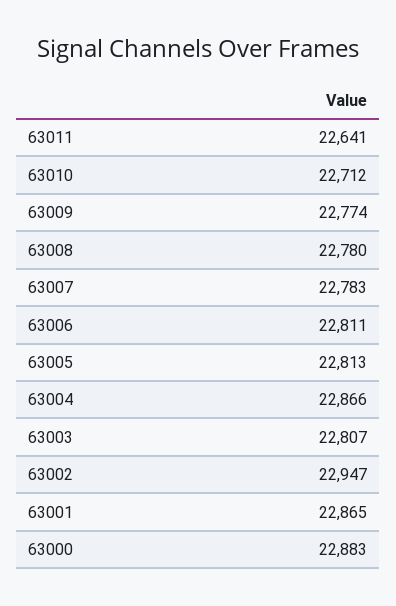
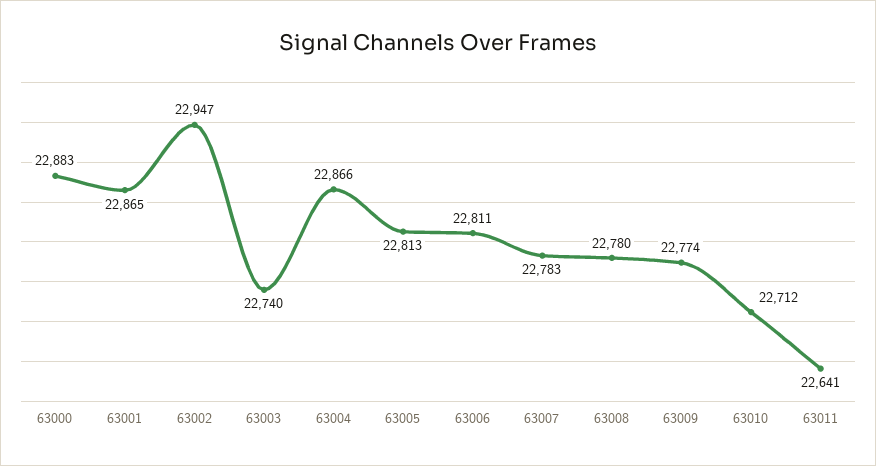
  {
    "63011": 22641,
    "63010": 22712,
    "63009": 22774,
    "63008": 22780,
    "63007": 22783,
    "63006": 22811,
    "63005": 22813,
    "63004": 22866,
-   "63003": 22807,
+   "63003": 22740,
    "63002": 22947,
    "63001": 22865,
    "63000": 22883
  }

